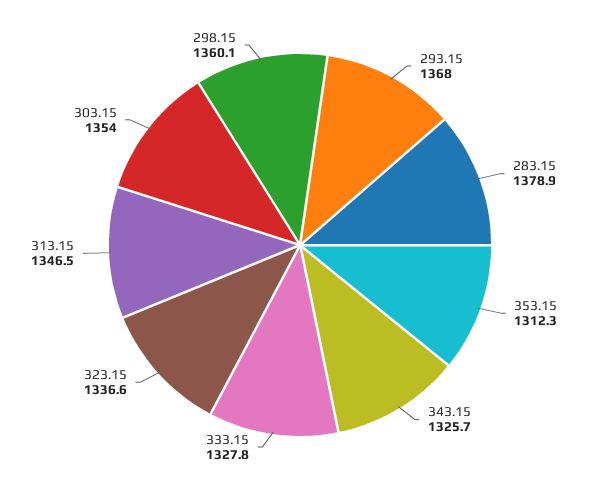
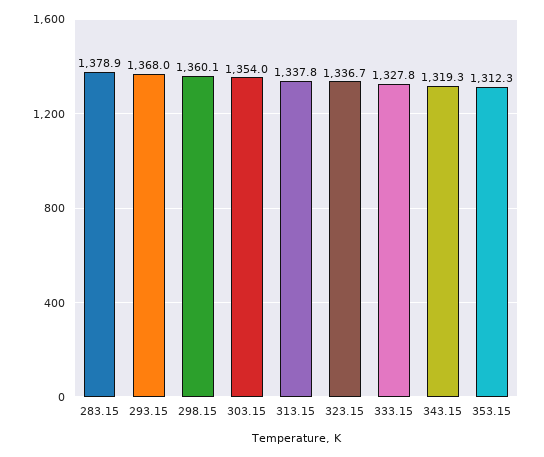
  {
    "293.15": 1368,
    "283.15": 1378.9,
    "353.15": 1312.3,
-   "343.15": 1325.7,
+   "343.15": 1319.3,
    "333.15": 1327.8,
-   "323.15": 1336.6,
+   "323.15": 1336.7,
-   "313.15": 1346.5,
+   "313.15": 1337.8,
    "303.15": 1354,
    "298.15": 1360.1
  }

